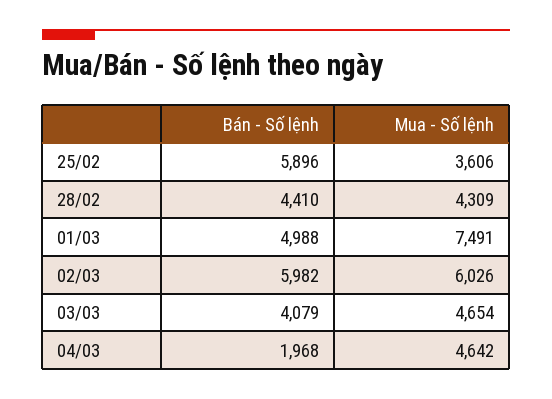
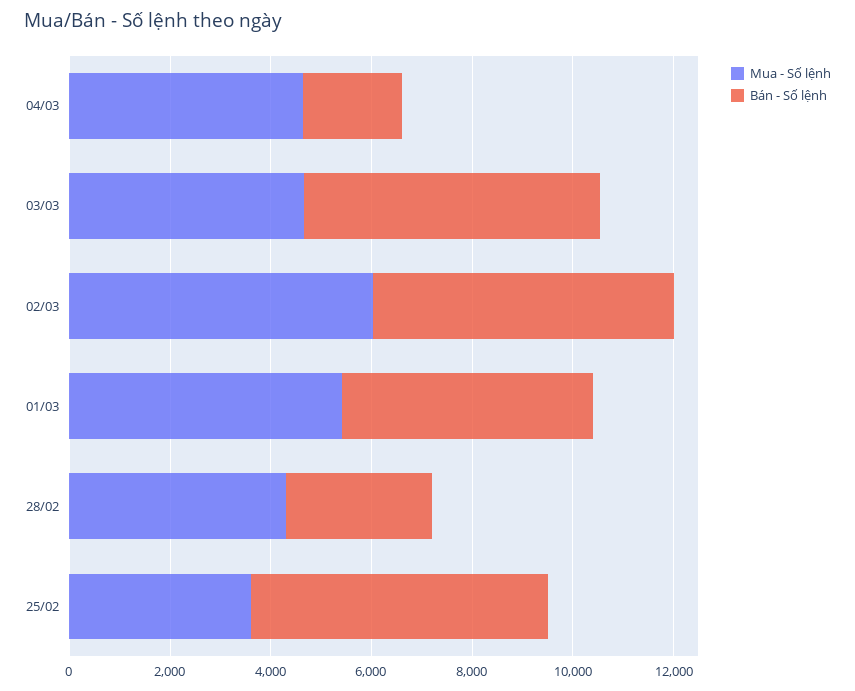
  {
    "Bán - Số lệnh": {
      "25/02": 5896,
-     "28/02": 4410,
+     "28/02": 3000,
      "01/03": 4988,
      "02/03": 5982,
-     "03/03": 4079,
+     "03/03": 6000,
      "04/03": 1968
    },
    "Mua - Số lệnh": {
      "25/02": 3606,
      "28/02": 4309,
-     "01/03": 7491,
+     "01/03": 5500,
      "02/03": 6026,
      "03/03": 4654,
      "04/03": 4642
    }
  }

